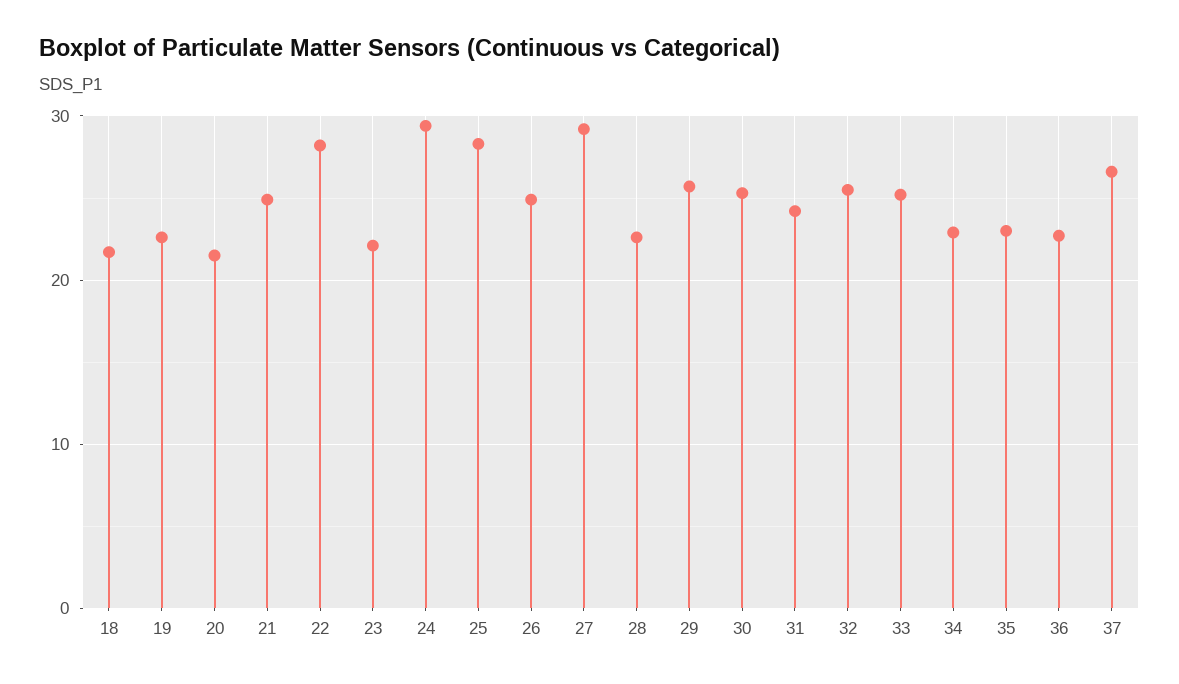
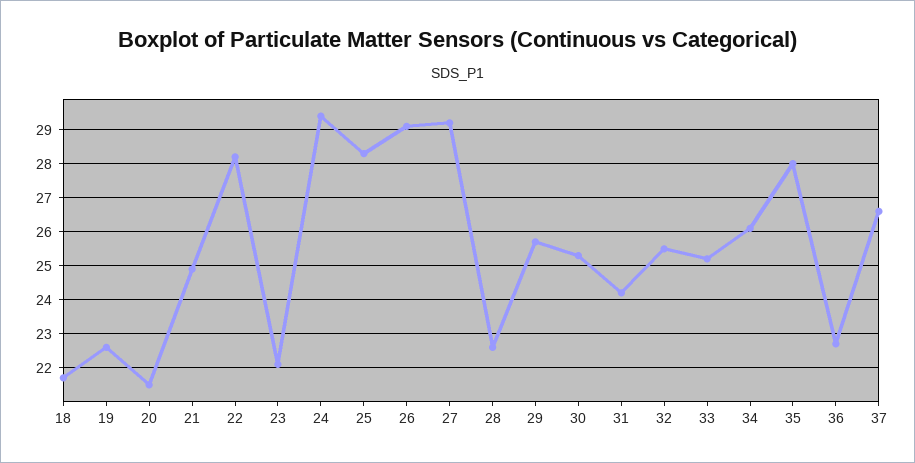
  {
    "18": 21.5,
    "19": 22.5,
    "20": 21.5,
    "21": 25,
    "22": 28,
    "23": 22,
    "24": 29.5,
    "25": 28.5,
-   "26": 25,
+   "26": 29,
    "27": 29,
    "28": 22.5,
    "29": 25.5,
    "30": 25.5,
    "31": 24,
    "32": 25.5,
    "33": 25,
-   "34": 23,
+   "34": 26,
-   "35": 23,
+   "35": 28,
    "36": 22.5,
    "37": 26.5
  }

